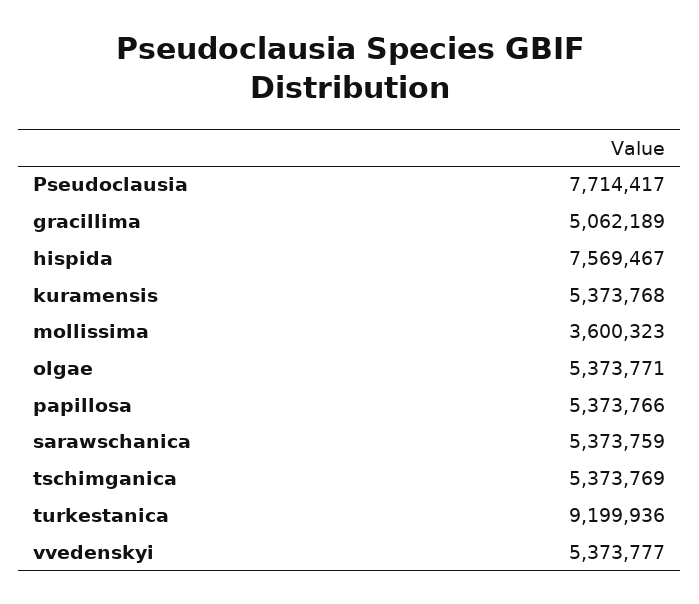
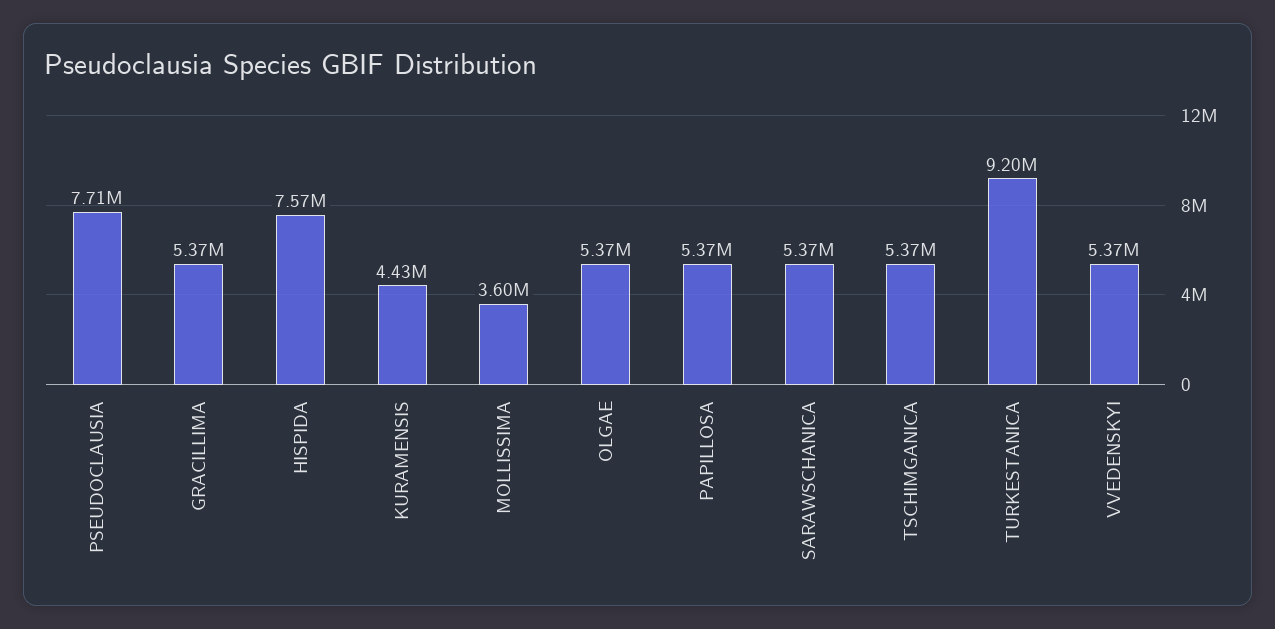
  {
    "Pseudoclausia": 7714417,
-   "gracillima": 5062189,
+   "gracillima": 5370000,
    "hispida": 7569467,
-   "kuramensis": 5373768,
+   "kuramensis": 4430000,
    "mollissima": 3600323,
    "olgae": 5373771,
    "papillosa": 5373766,
    "sarawschanica": 5373759,
    "tschimganica": 5373769,
    "turkestanica": 9199936,
    "vvedenskyi": 5373777
  }

